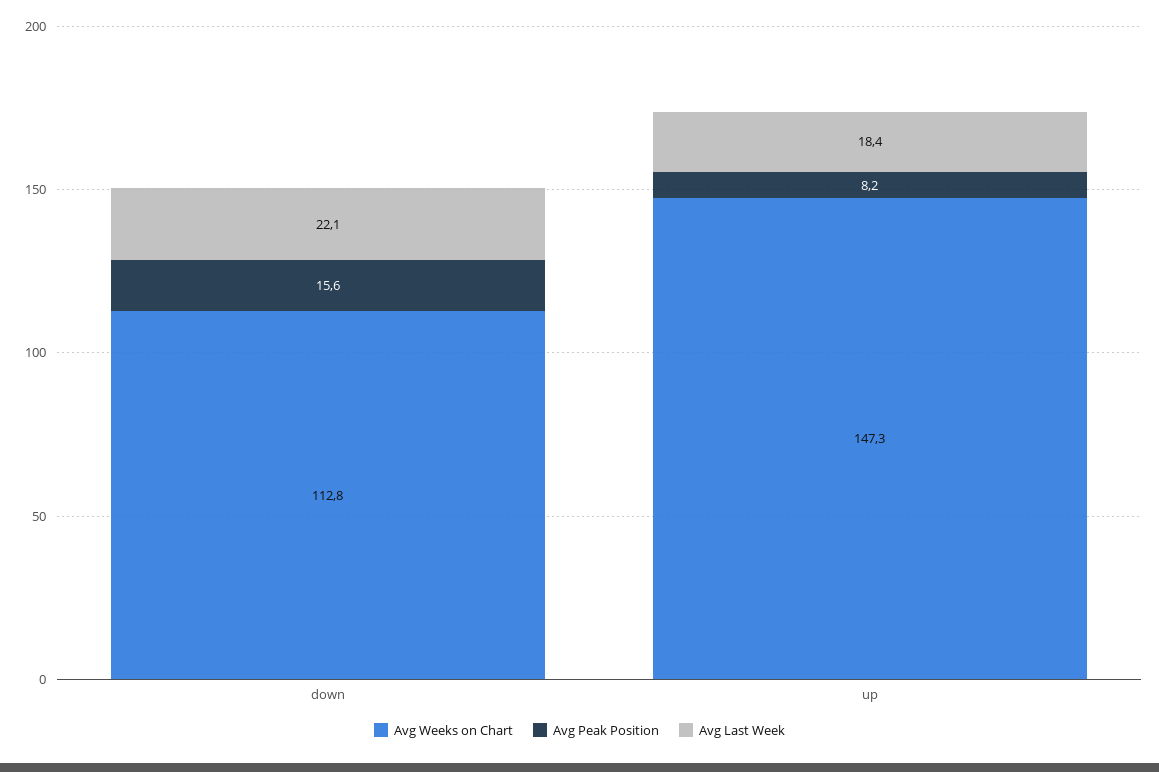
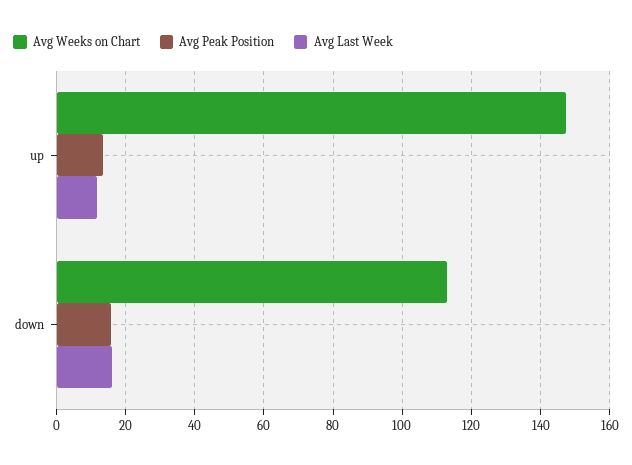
  {
    "Avg Weeks on Chart": {
      "down": 112.8,
      "up": 147.3
    },
    "Avg Peak Position": {
      "down": 15.6,
-     "up": 8.2
+     "up": 14
    },
    "Avg Last Week": {
-     "down": 22.1,
+     "down": 16,
-     "up": 18.4
+     "up": 12
    }
  }

